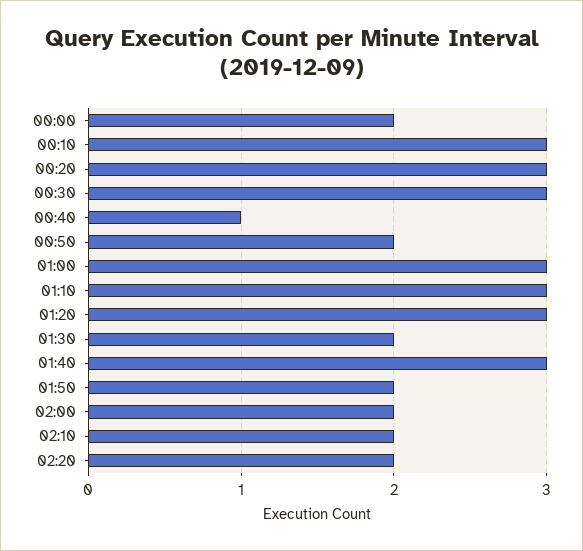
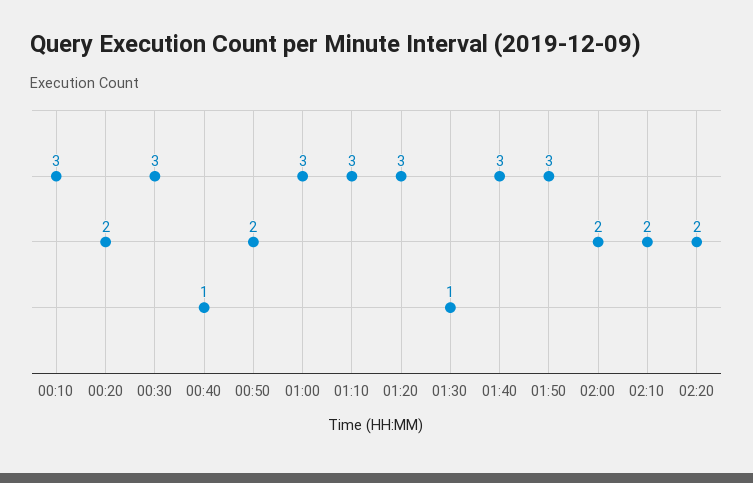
  {
-   "00:00": 2,
    "00:10": 3,
-   "00:20": 3,
+   "00:20": 2,
    "00:30": 3,
    "00:40": 1,
    "00:50": 2,
    "01:00": 3,
    "01:10": 3,
    "01:20": 3,
-   "01:30": 2,
+   "01:30": 1,
    "01:40": 3,
-   "01:50": 2,
+   "01:50": 3,
    "02:00": 2,
    "02:10": 2,
    "02:20": 2
  }

